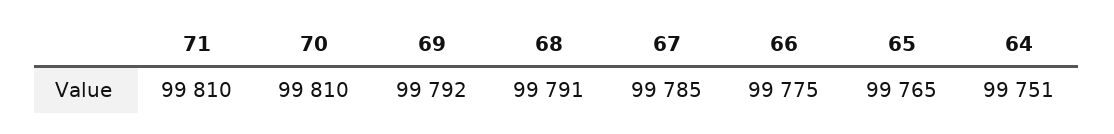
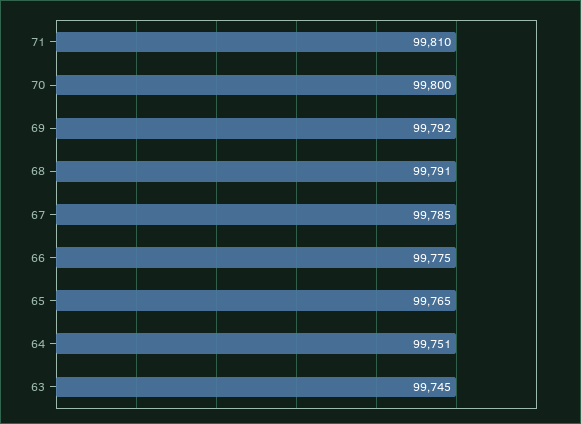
  {
    "71": 99810,
-   "70": 99810,
+   "70": 99800,
    "69": 99792,
    "68": 99791,
    "67": 99785,
    "66": 99775,
    "65": 99765,
-   "64": 99751
+   "64": 99751,
+   "63": 99745
  }

